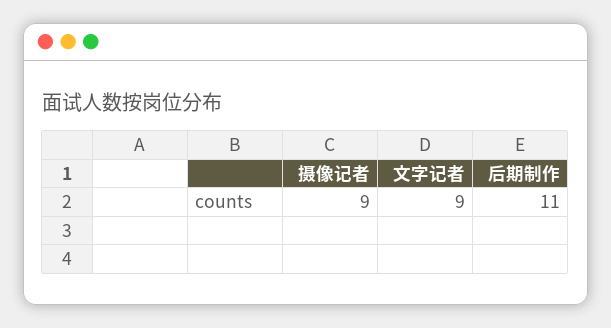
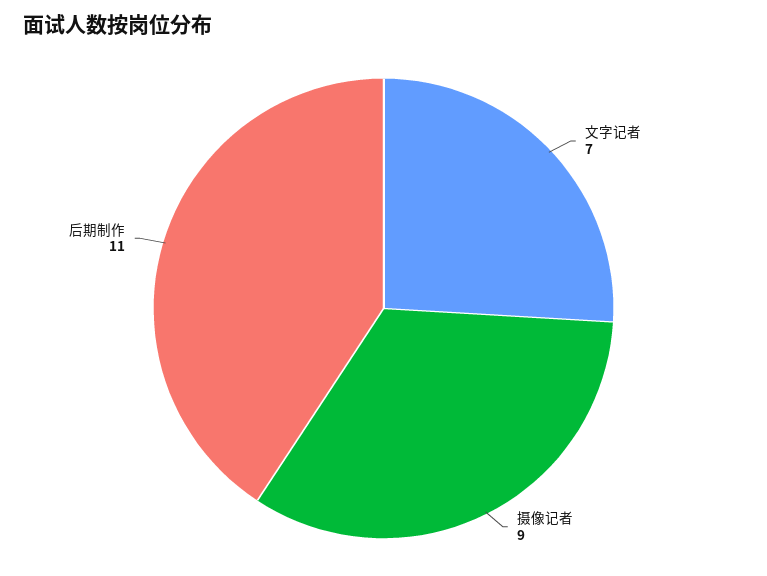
  {
    "摄像记者": 9,
-   "文字记者": 9,
+   "文字记者": 7,
    "后期制作": 11
  }

